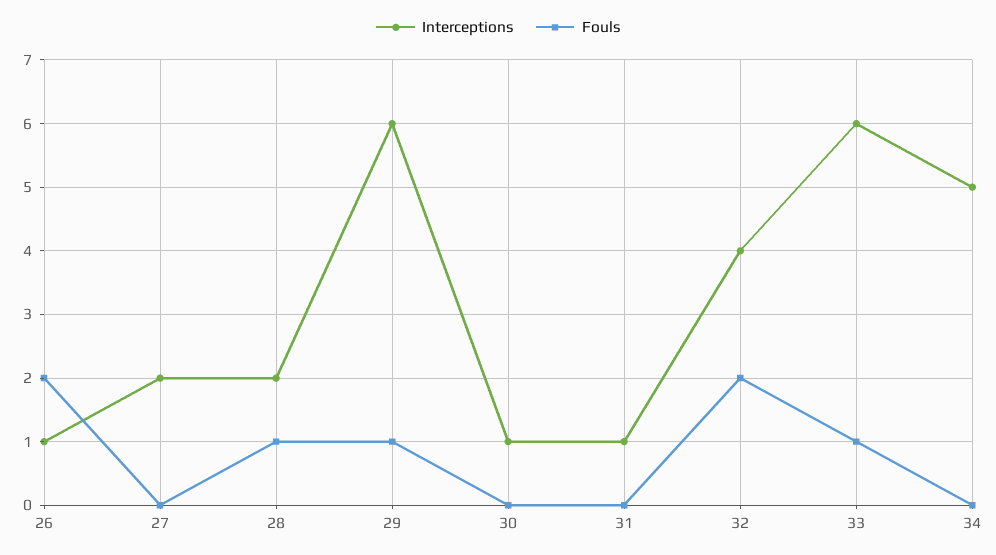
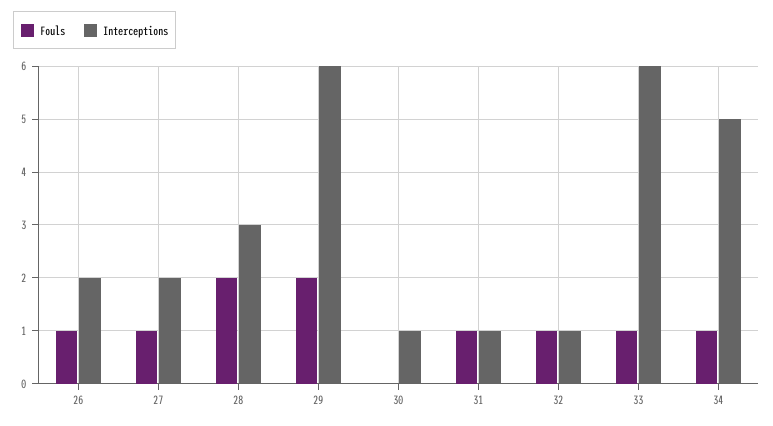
  {
    "Interceptions": {
-     "26": 1,
+     "26": 2,
      "27": 2,
-     "28": 2,
+     "28": 3,
      "29": 6,
      "30": 1,
      "31": 1,
-     "32": 4,
+     "32": 1,
      "33": 6,
      "34": 5
    },
    "Fouls": {
-     "26": 2,
+     "26": 1,
-     "27": 0,
+     "27": 1,
-     "28": 1,
+     "28": 2,
-     "29": 1,
+     "29": 2,
      "30": 0,
-     "31": 0,
+     "31": 1,
-     "32": 2,
+     "32": 1,
      "33": 1,
-     "34": 0
+     "34": 1
    }
  }

